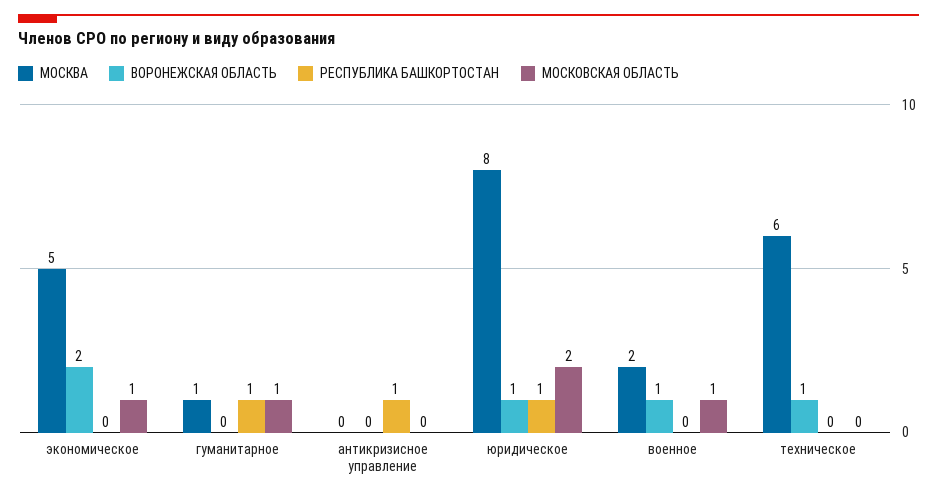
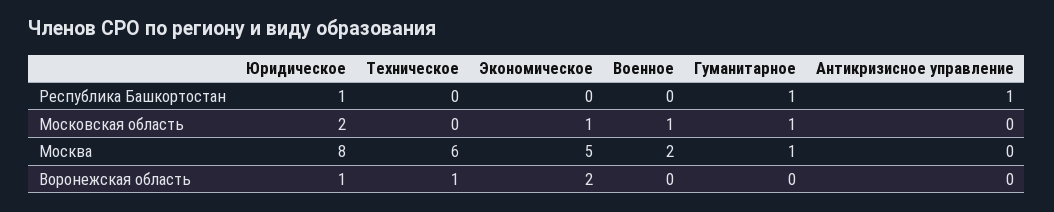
  {
    "МОСКВА": {
      "экономическое": 5,
      "гуманитарное": 1,
      "антикризисное управление": 0,
      "юридическое": 8,
      "военное": 2,
      "техническое": 6
    },
    "ВОРОНЕЖСКАЯ ОБЛАСТЬ": {
      "экономическое": 2,
      "гуманитарное": 0,
      "антикризисное управление": 0,
      "юридическое": 1,
-     "военное": 1,
+     "военное": 0,
      "техническое": 1
    },
    "РЕСПУБЛИКА БАШКОРТОСТАН": {
      "экономическое": 0,
      "гуманитарное": 1,
      "антикризисное управление": 1,
      "юридическое": 1,
      "военное": 0,
      "техническое": 0
    },
    "МОСКОВСКАЯ ОБЛАСТЬ": {
      "экономическое": 1,
      "гуманитарное": 1,
      "антикризисное управление": 0,
      "юридическое": 2,
      "военное": 1,
      "техническое": 0
    }
  }

